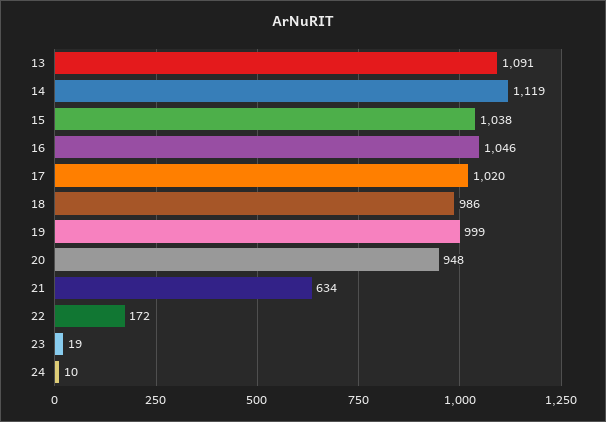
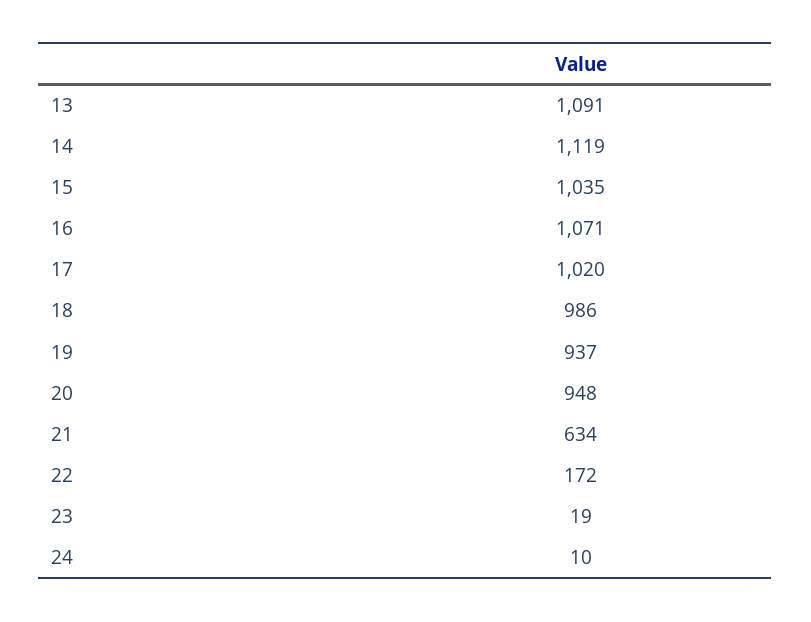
  {
    "13": 1091,
    "14": 1119,
-   "15": 1038,
+   "15": 1035,
-   "16": 1046,
+   "16": 1071,
    "17": 1020,
    "18": 986,
-   "19": 999,
+   "19": 937,
    "20": 948,
    "21": 634,
    "22": 172,
    "23": 19,
    "24": 10
  }

